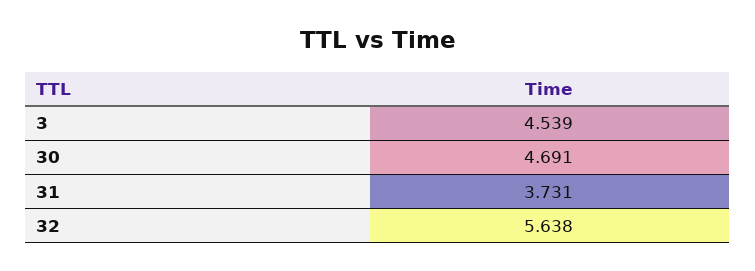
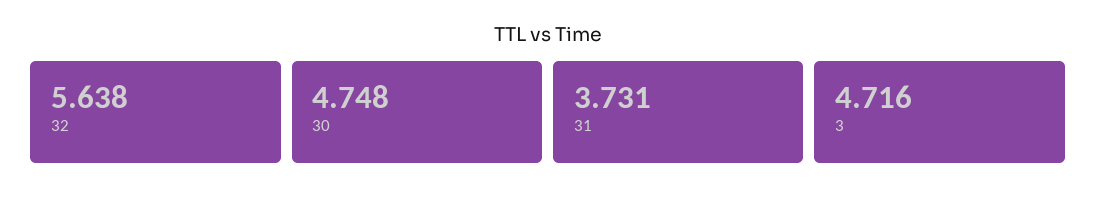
  {
-   "3": 4.539,
+   "3": 4.716,
-   "30": 4.691,
+   "30": 4.748,
    "31": 3.731,
    "32": 5.638
  }

